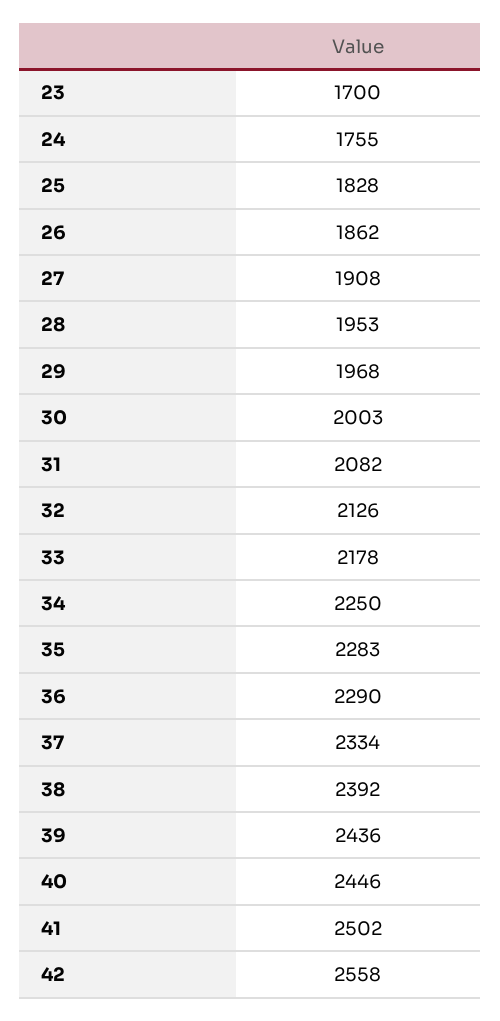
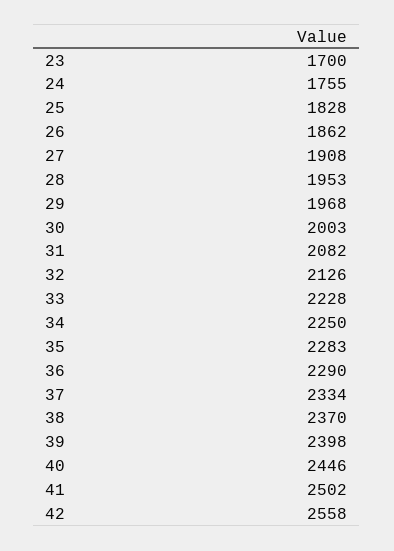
  {
    "23": 1700,
    "24": 1755,
    "25": 1828,
    "26": 1862,
    "27": 1908,
    "28": 1953,
    "29": 1968,
    "30": 2003,
    "31": 2082,
    "32": 2126,
-   "33": 2178,
+   "33": 2228,
    "34": 2250,
    "35": 2283,
    "36": 2290,
    "37": 2334,
-   "38": 2392,
+   "38": 2370,
-   "39": 2436,
+   "39": 2398,
    "40": 2446,
    "41": 2502,
    "42": 2558
  }

